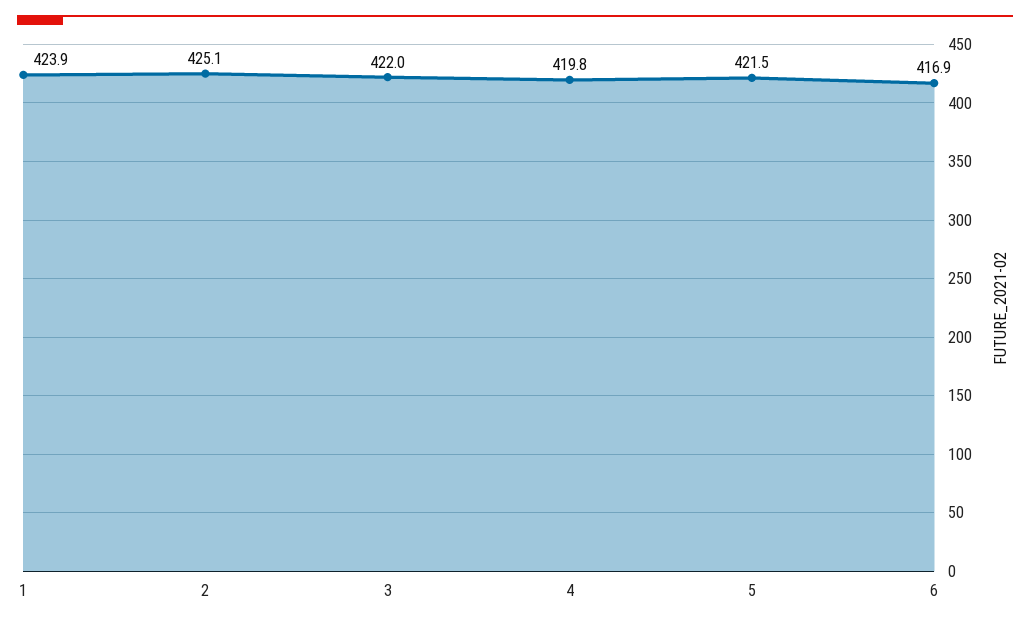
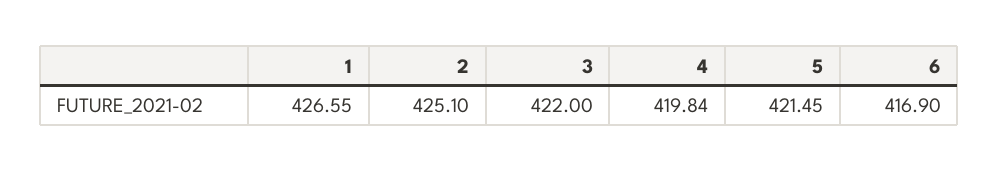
  {
-   "1": 423.9,
+   "1": 426.55,
    "2": 425.1,
    "3": 422,
    "4": 419.84,
    "5": 421.45,
    "6": 416.9
  }

